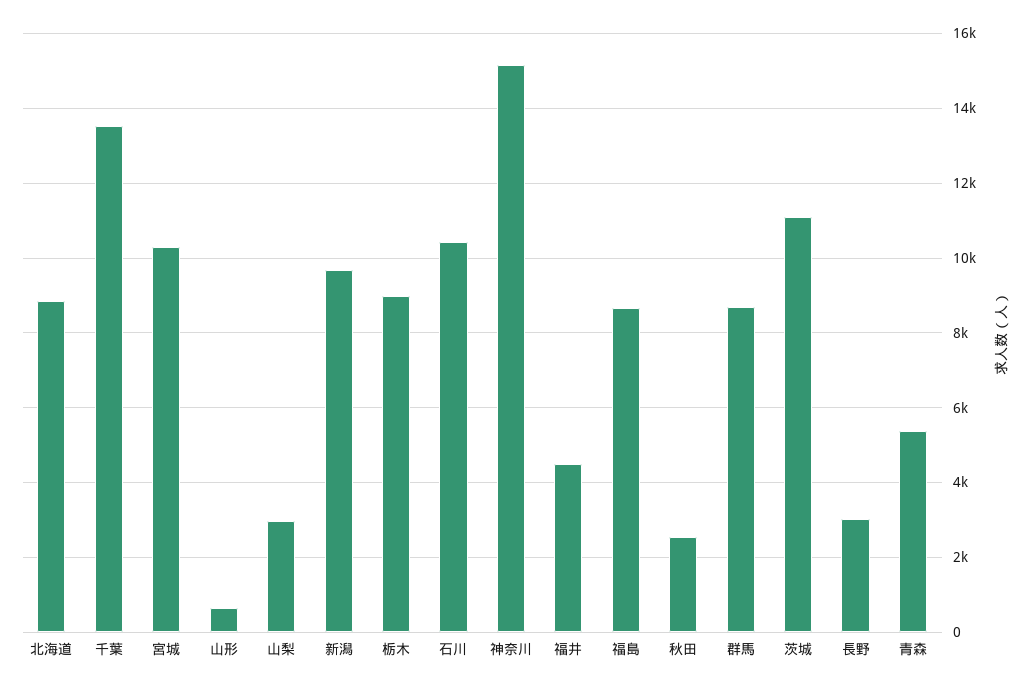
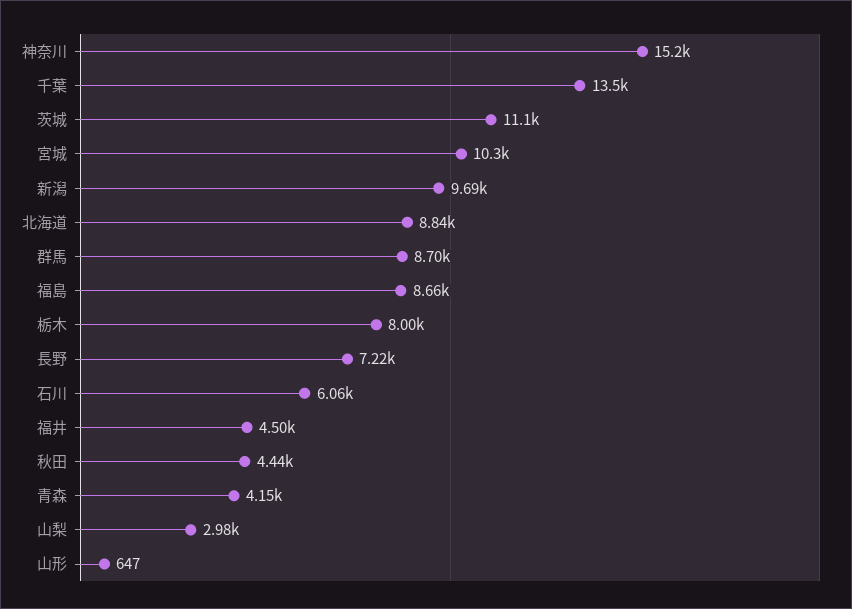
  {
    "北海道": 8840,
    "千葉": 13500,
    "宮城": 10300,
    "山形": 647,
    "山梨": 2980,
    "新潟": 9690,
-   "栃木": 9000,
+   "栃木": 8000,
-   "石川": 10400,
+   "石川": 6060,
    "神奈川": 15200,
    "福井": 4500,
    "福島": 8660,
-   "秋田": 2600,
+   "秋田": 4440,
    "群馬": 8700,
    "茨城": 11100,
-   "長野": 3000,
+   "長野": 7220,
-   "青森": 5400
+   "青森": 4150
  }

